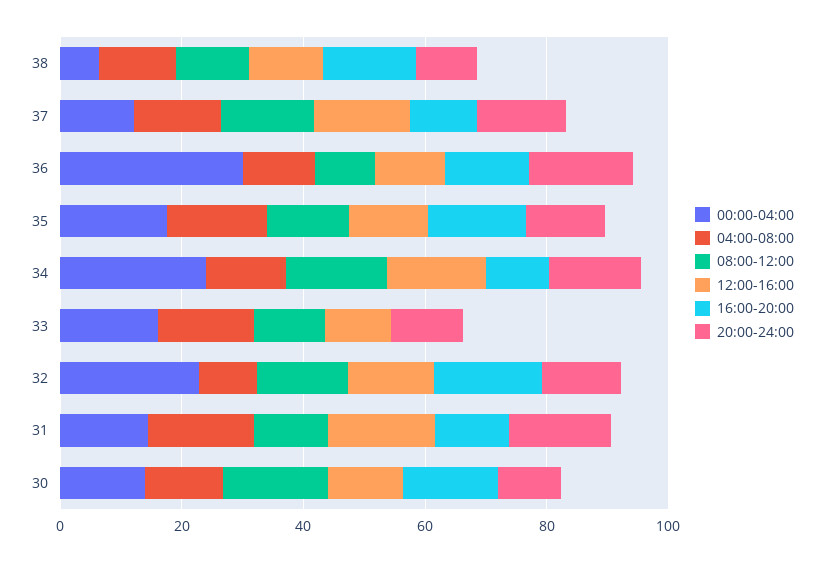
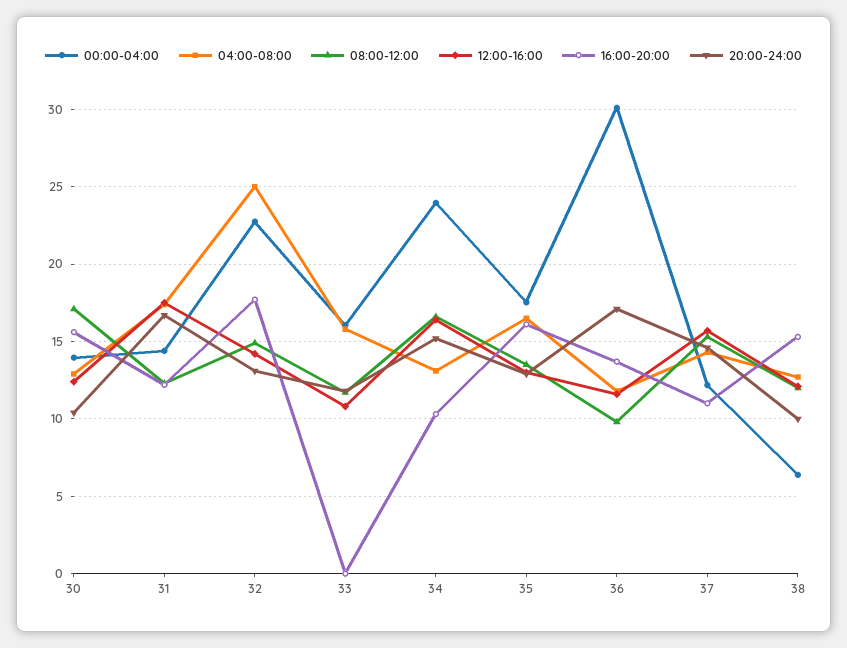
  {
    "00:00-04:00": {
      "38": 6.5,
      "37": 12,
      "36": 30,
      "35": 17.5,
      "34": 24,
      "33": 16,
      "32": 23,
      "31": 14.5,
      "30": 14
    },
    "04:00-08:00": {
      "38": 12.5,
      "37": 14.5,
      "36": 12,
      "35": 16.5,
      "34": 13,
      "33": 16,
-     "32": 10,
+     "32": 25,
      "31": 17.5,
      "30": 13
    },
    "08:00-12:00": {
      "38": 12,
      "37": 15.5,
      "36": 10,
      "35": 13.5,
      "34": 16.5,
      "33": 11.5,
      "32": 15,
      "31": 12.5,
      "30": 17
    },
    "12:00-16:00": {
      "38": 12,
      "37": 15.5,
      "36": 11.5,
      "35": 13,
      "34": 16.5,
      "33": 11,
      "32": 14,
      "31": 17.5,
      "30": 12.5
    },
    "16:00-20:00": {
      "38": 15.5,
      "37": 11,
      "36": 13.5,
      "35": 16,
      "34": 10.5,
      "33": 0,
      "32": 17.5,
      "31": 12,
      "30": 15.5
    },
    "20:00-24:00": {
      "38": 10,
      "37": 14.5,
      "36": 17,
      "35": 13,
      "34": 15,
      "33": 12,
      "32": 13,
      "31": 16.5,
      "30": 10.5
    }
  }

